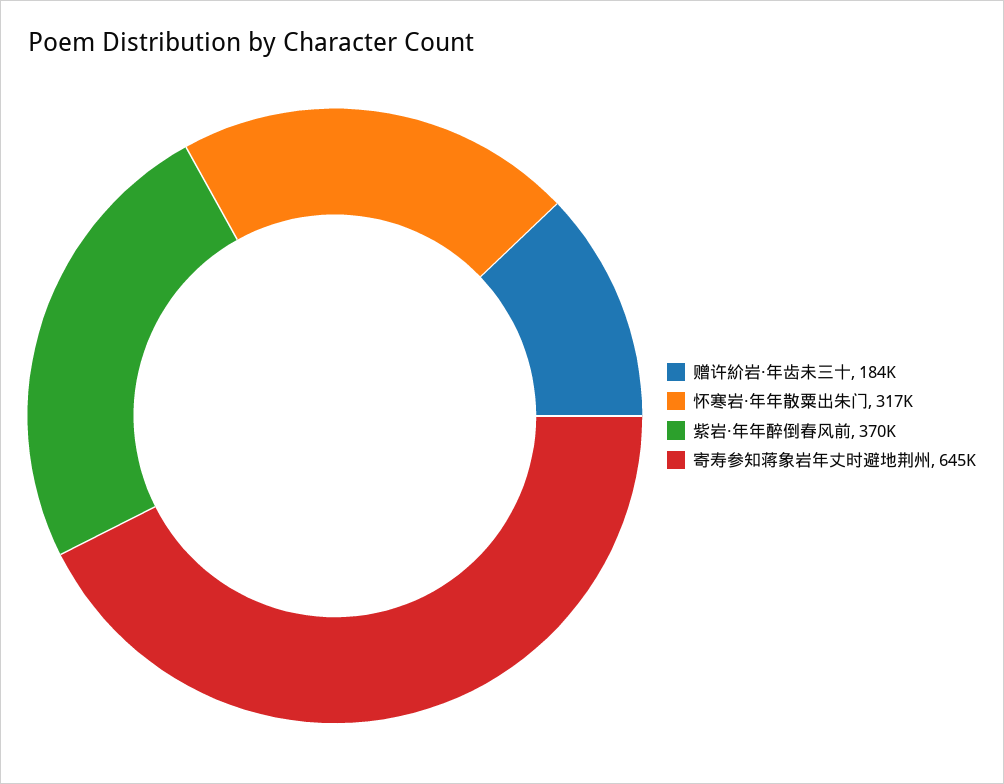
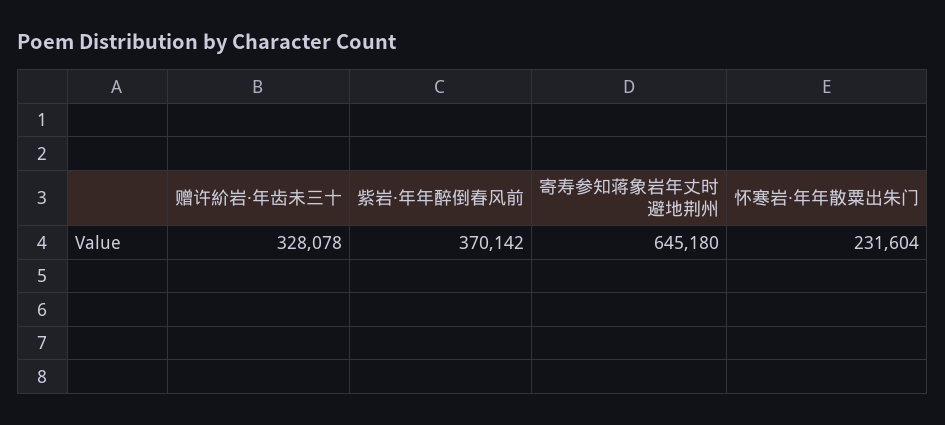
  {
-   "赠许紒岩·年齿未三十": 184000,
+   "赠许紒岩·年齿未三十": 328078,
-   "怀寒岩·年年散粟出朱门": 317000,
+   "怀寒岩·年年散粟出朱门": 231604,
    "紫岩·年年醉倒春风前": 370142,
    "寄寿参知蒋象岩年丈时避地荆州": 645180
  }

